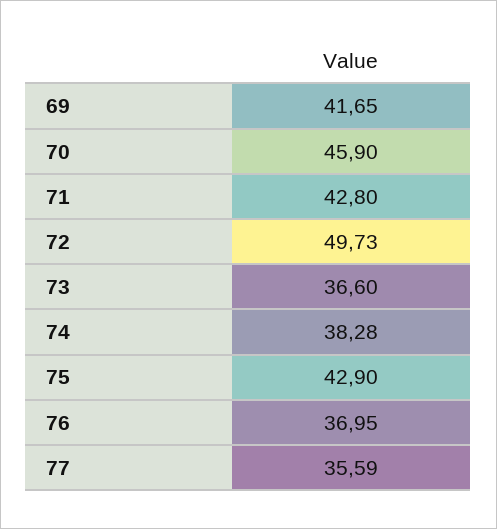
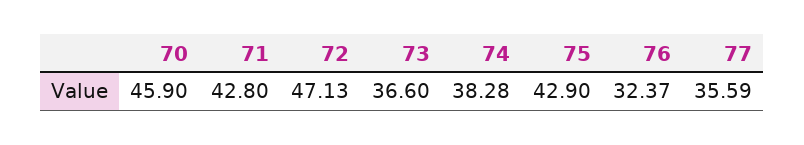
  {
-   "69": 41.65,
    "70": 45.9,
    "71": 42.8,
-   "72": 49.73,
+   "72": 47.13,
    "73": 36.6,
    "74": 38.28,
    "75": 42.9,
-   "76": 36.95,
+   "76": 32.37,
    "77": 35.59
  }

